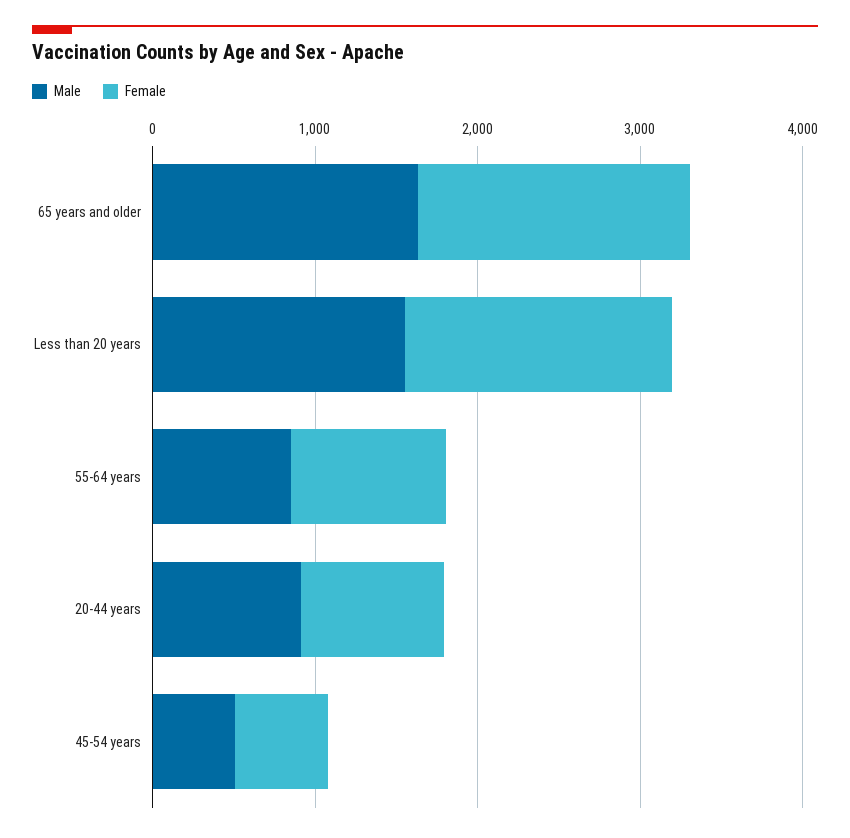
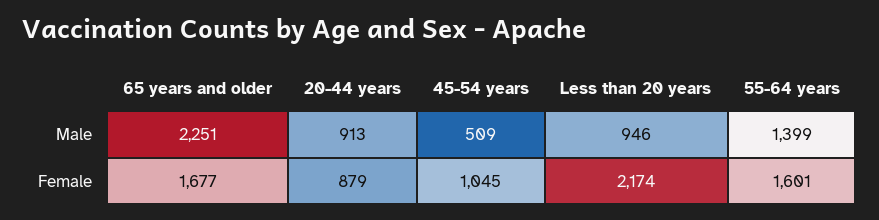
  {
    "Male": {
-     "65 years and older": 1600,
+     "65 years and older": 2251,
-     "Less than 20 years": 1600,
+     "Less than 20 years": 946,
-     "55-64 years": 800,
+     "55-64 years": 1399,
      "20-44 years": 913,
      "45-54 years": 509
    },
    "Female": {
      "65 years and older": 1677,
-     "Less than 20 years": 1600,
+     "Less than 20 years": 2174,
-     "55-64 years": 1000,
+     "55-64 years": 1601,
      "20-44 years": 879,
-     "45-54 years": 600
+     "45-54 years": 1045
    }
  }

